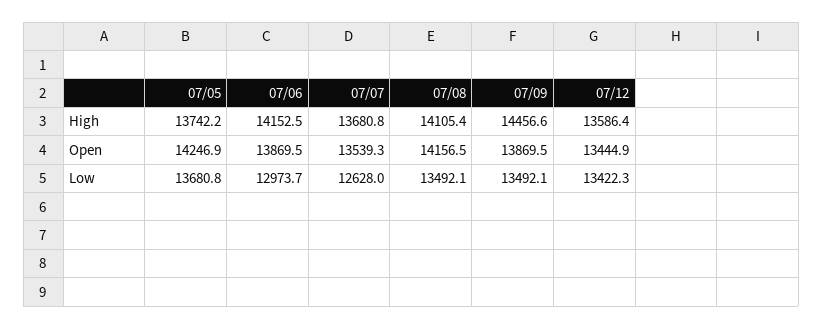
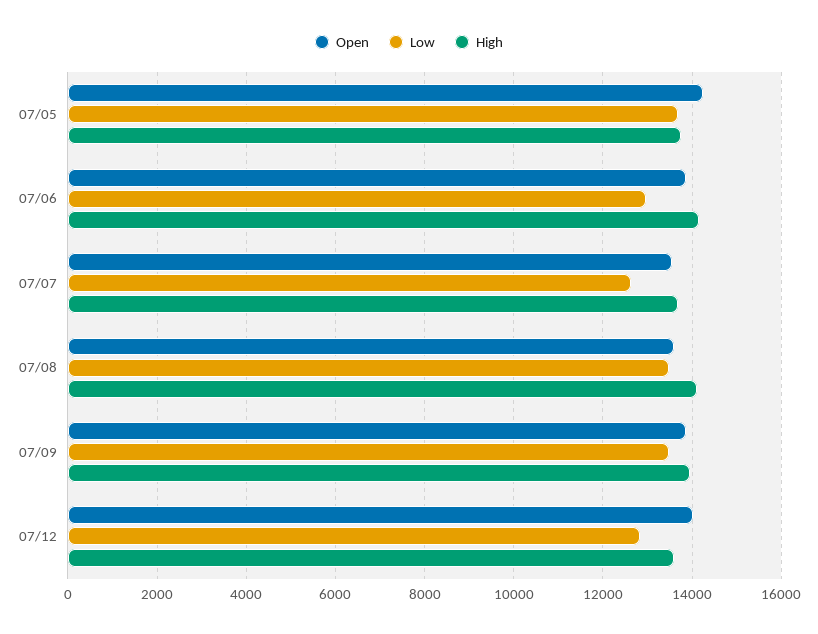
  {
    "High": {
      "07/05": 13742.2,
      "07/06": 14152.5,
      "07/07": 13680.8,
      "07/08": 14105.4,
-     "07/09": 14456.6,
+     "07/09": 14000,
      "07/12": 13586.4
    },
    "Open": {
      "07/05": 14246.9,
      "07/06": 13869.5,
      "07/07": 13539.3,
-     "07/08": 14156.5,
+     "07/08": 13600,
      "07/09": 13869.5,
-     "07/12": 13444.9
+     "07/12": 14000
    },
    "Low": {
      "07/05": 13680.8,
      "07/06": 12973.7,
      "07/07": 12628,
      "07/08": 13492.1,
      "07/09": 13492.1,
-     "07/12": 13422.3
+     "07/12": 12800
    }
  }

